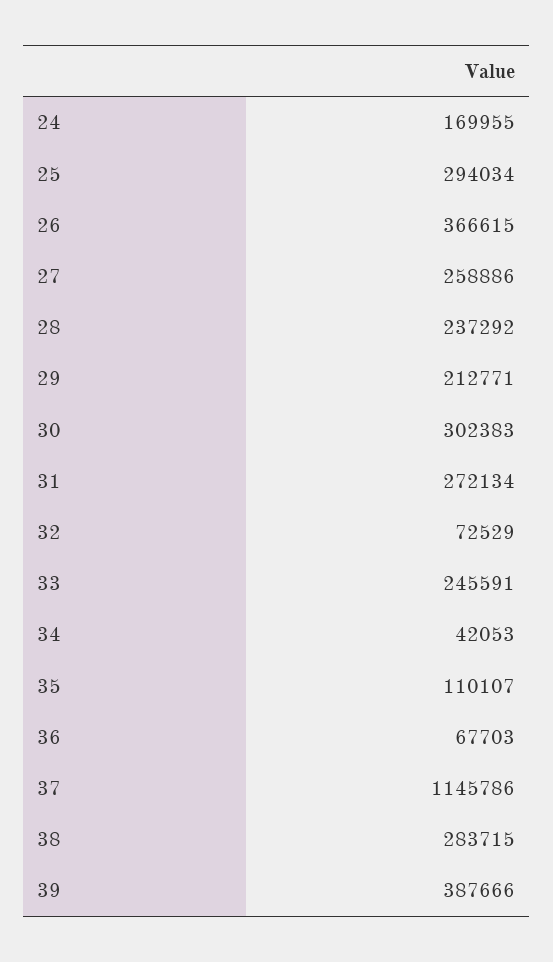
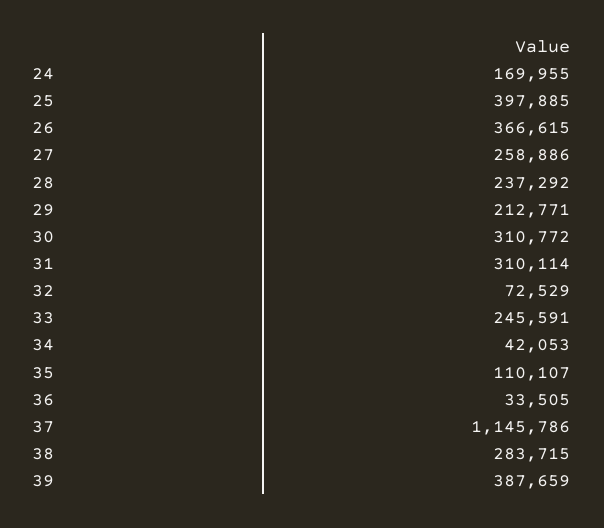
  {
    "24": 169955,
-   "25": 294034,
+   "25": 397885,
    "26": 366615,
    "27": 258886,
    "28": 237292,
    "29": 212771,
-   "30": 302383,
+   "30": 310772,
-   "31": 272134,
+   "31": 310114,
    "32": 72529,
    "33": 245591,
    "34": 42053,
    "35": 110107,
-   "36": 67703,
+   "36": 33505,
    "37": 1145786,
    "38": 283715,
-   "39": 387666
+   "39": 387659
  }

